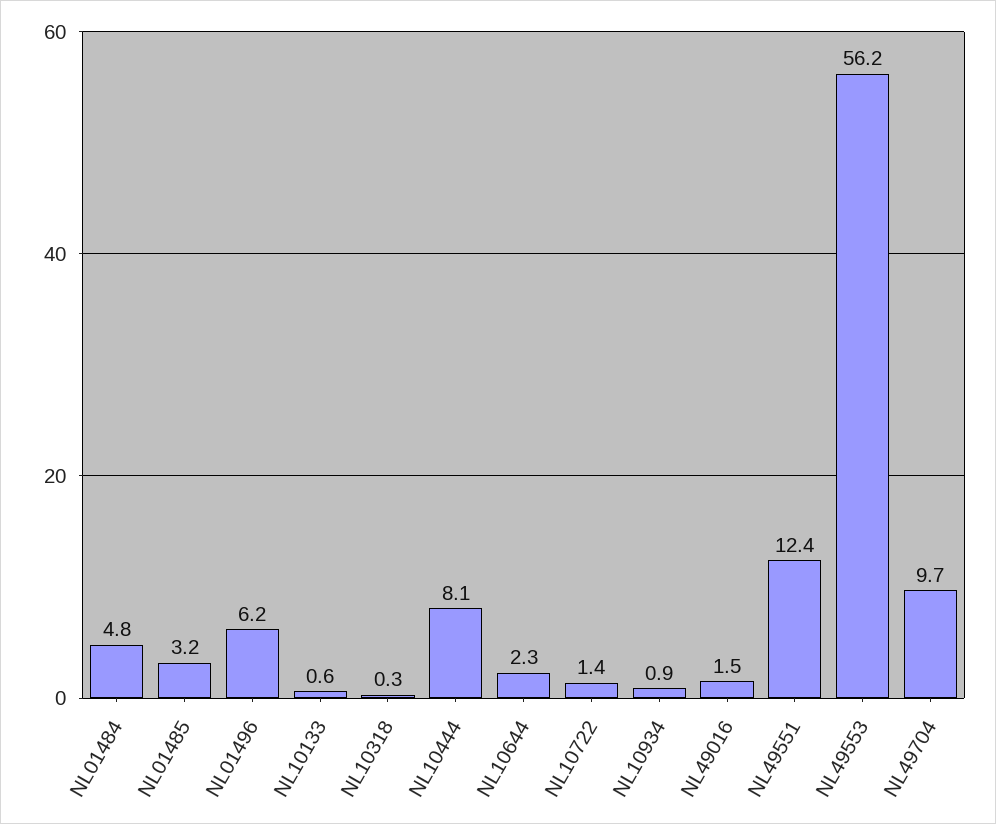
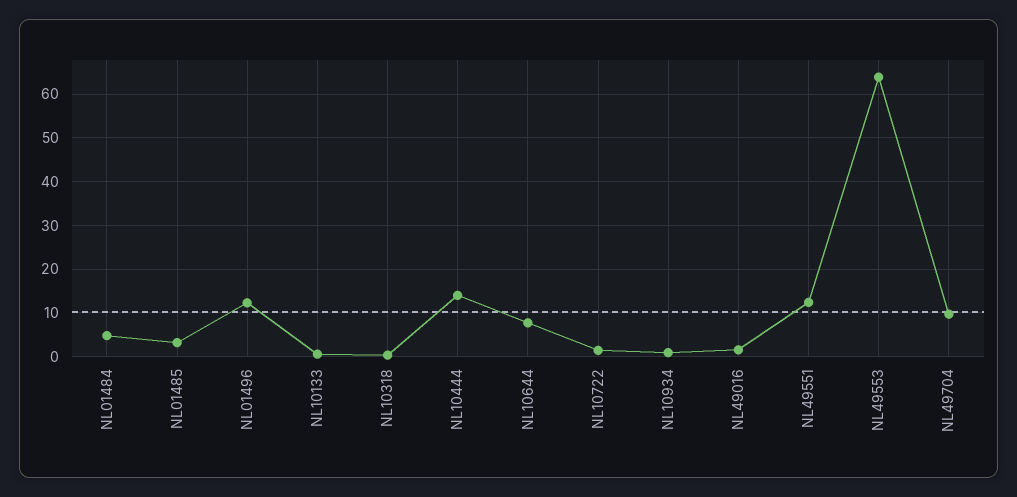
  {
    "NL01484": 4.8,
    "NL01485": 3.2,
-   "NL01496": 6.2,
+   "NL01496": 12,
    "NL10133": 0.6,
    "NL10318": 0.3,
-   "NL10444": 8.1,
+   "NL10444": 14,
-   "NL10644": 2.3,
+   "NL10644": 8,
    "NL10722": 1.4,
    "NL10934": 0.9,
    "NL49016": 1.5,
    "NL49551": 12.4,
-   "NL49553": 56.2,
+   "NL49553": 64,
    "NL49704": 9.7
  }

